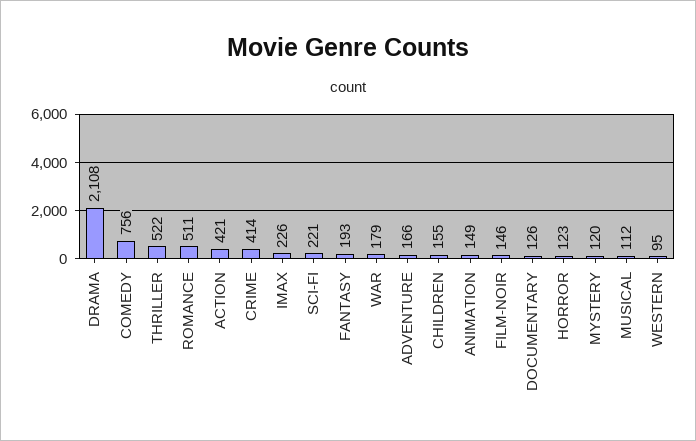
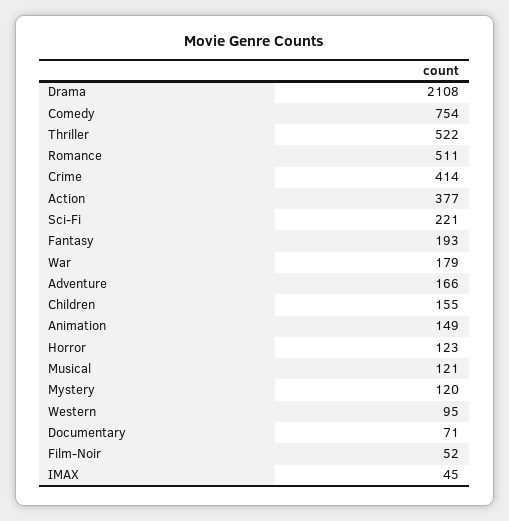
  {
    "DRAMA": 2108,
-   "COMEDY": 756,
+   "COMEDY": 754,
    "THRILLER": 522,
    "ROMANCE": 511,
-   "ACTION": 421,
+   "ACTION": 377,
    "CRIME": 414,
-   "IMAX": 226,
+   "IMAX": 45,
    "SCI-FI": 221,
    "FANTASY": 193,
    "WAR": 179,
    "ADVENTURE": 166,
    "CHILDREN": 155,
    "ANIMATION": 149,
-   "FILM-NOIR": 146,
+   "FILM-NOIR": 52,
-   "DOCUMENTARY": 126,
+   "DOCUMENTARY": 71,
    "HORROR": 123,
    "MYSTERY": 120,
-   "MUSICAL": 112,
+   "MUSICAL": 121,
    "WESTERN": 95
  }

